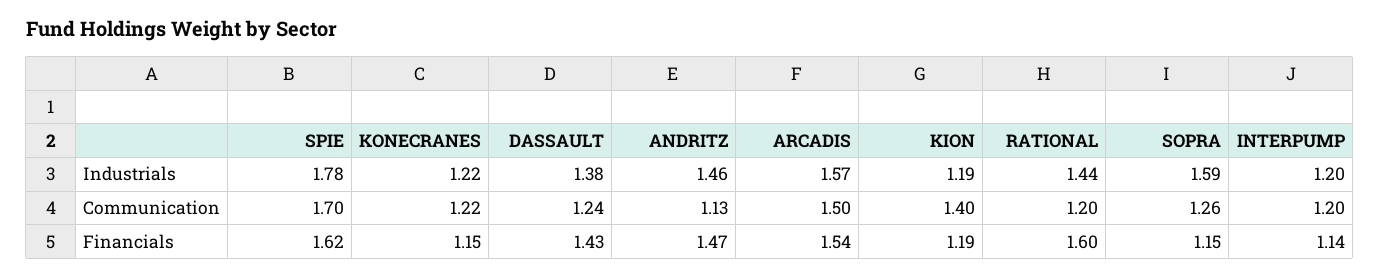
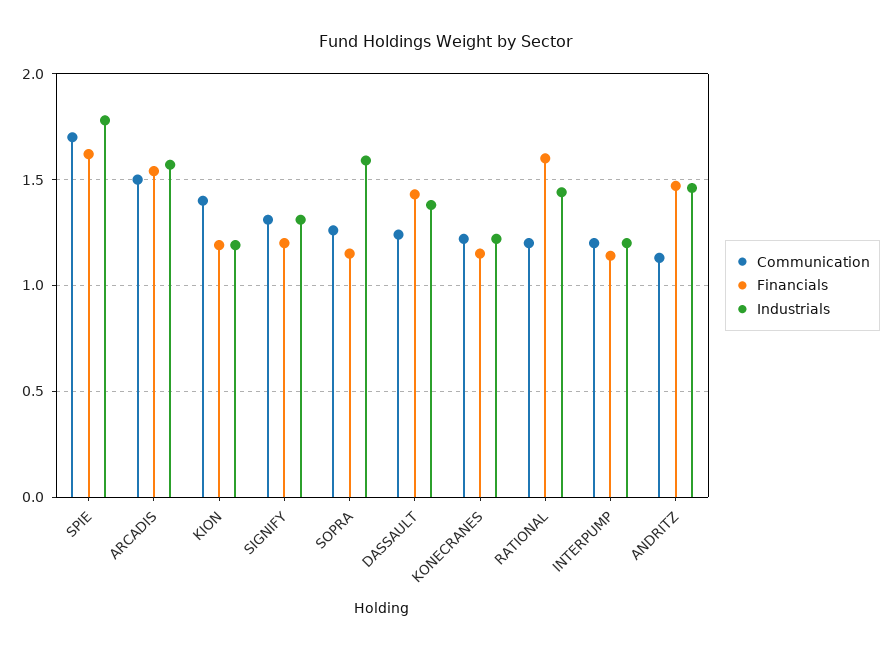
  {
    "Industrials": {
      "SPIE": 1.78,
      "KONECRANES": 1.22,
      "DASSAULT": 1.38,
      "ANDRITZ": 1.46,
      "ARCADIS": 1.57,
      "KION": 1.19,
      "RATIONAL": 1.44,
      "SOPRA": 1.59,
-     "INTERPUMP": 1.2
+     "INTERPUMP": 1.2,
+     "SIGNIFY": 1.3
    },
    "Communication": {
      "SPIE": 1.7,
      "KONECRANES": 1.22,
      "DASSAULT": 1.24,
      "ANDRITZ": 1.13,
      "ARCADIS": 1.5,
      "KION": 1.4,
      "RATIONAL": 1.2,
      "SOPRA": 1.26,
-     "INTERPUMP": 1.2
+     "INTERPUMP": 1.2,
+     "SIGNIFY": 1.3
    },
    "Financials": {
      "SPIE": 1.62,
      "KONECRANES": 1.15,
      "DASSAULT": 1.43,
      "ANDRITZ": 1.47,
      "ARCADIS": 1.54,
      "KION": 1.19,
      "RATIONAL": 1.6,
      "SOPRA": 1.15,
-     "INTERPUMP": 1.14
+     "INTERPUMP": 1.14,
+     "SIGNIFY": 1.2
    }
  }

